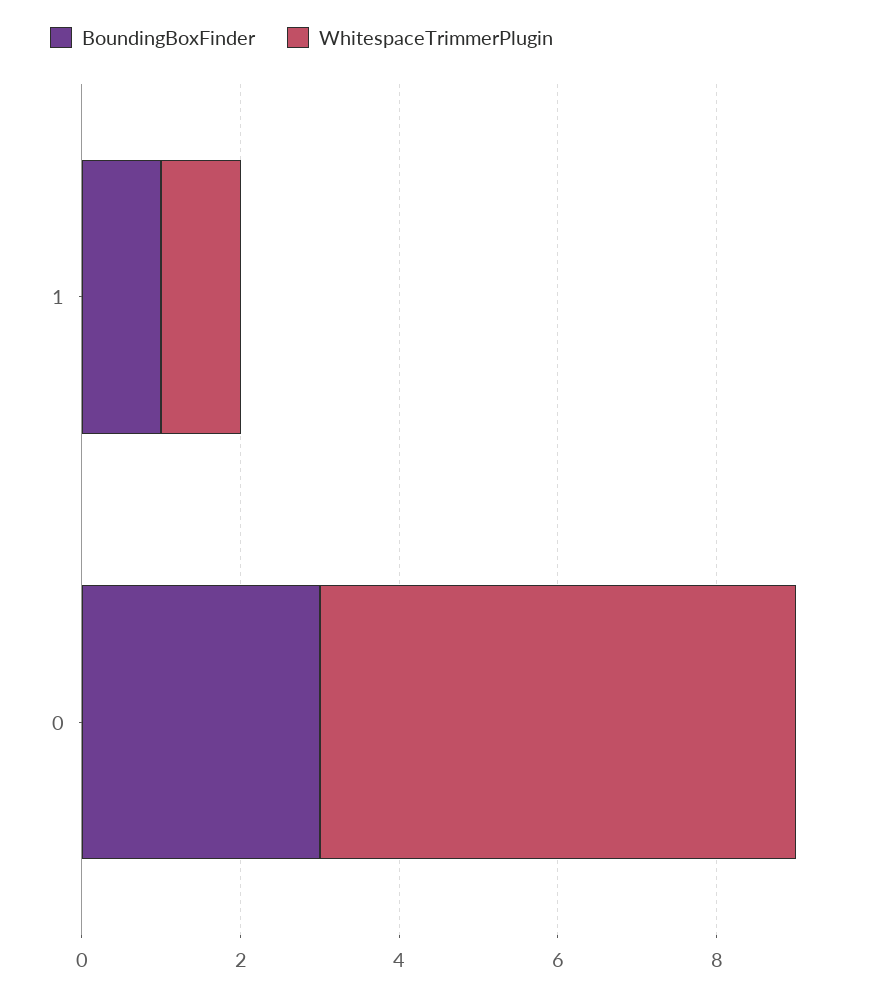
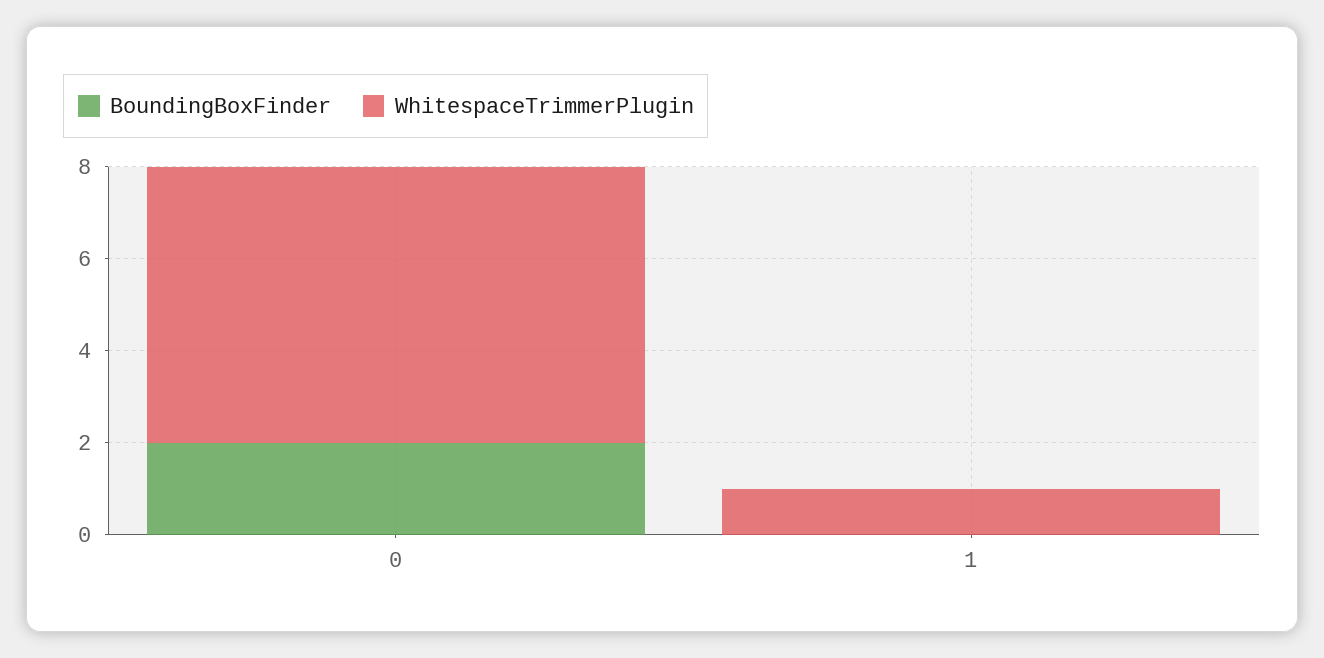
  {
    "BoundingBoxFinder": {
-     "1": 1,
+     "1": 0,
-     "0": 3
+     "0": 2
    },
    "WhitespaceTrimmerPlugin": {
      "1": 1,
      "0": 6
    }
  }

